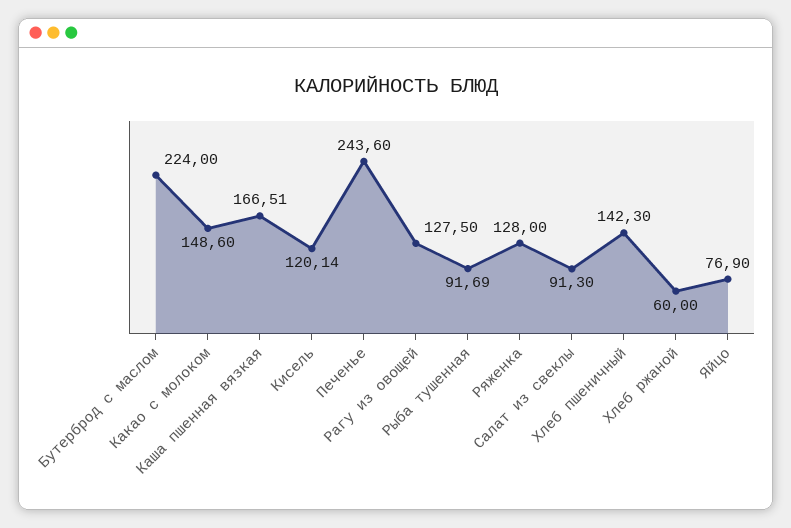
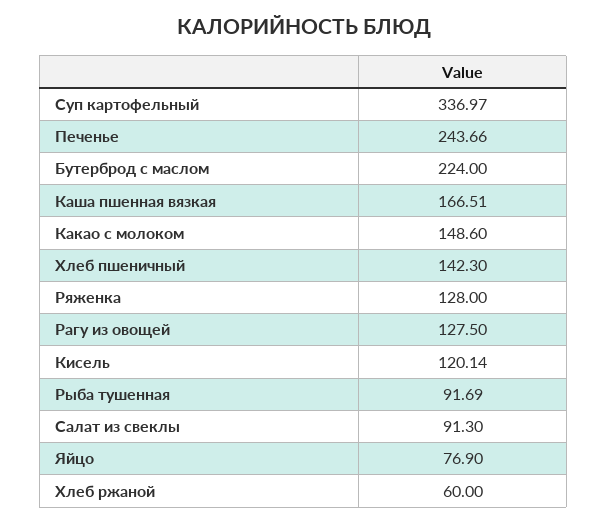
  {
    "Бутерброд с маслом": 224,
    "Какао с молоком": 148.6,
    "Каша пшенная вязкая": 166.51,
    "Кисель": 120.14,
-   "Печенье": 243.6,
+   "Печенье": 243.66,
    "Рагу из овощей": 127.5,
    "Рыба тушенная": 91.69,
    "Ряженка": 128,
    "Салат из свеклы": 91.3,
    "Хлеб пшеничный": 142.3,
    "Хлеб ржаной": 60,
-   "Яйцо": 76.9
+   "Яйцо": 76.9,
+   "Суп картофельный": 336.97
  }

